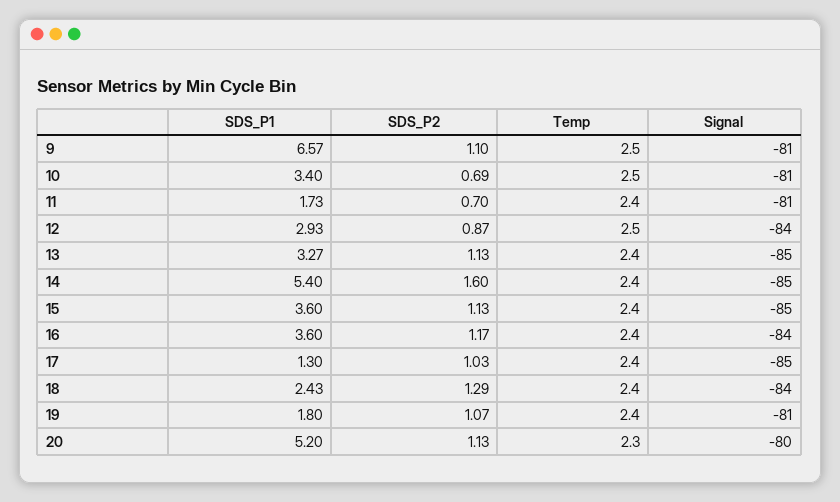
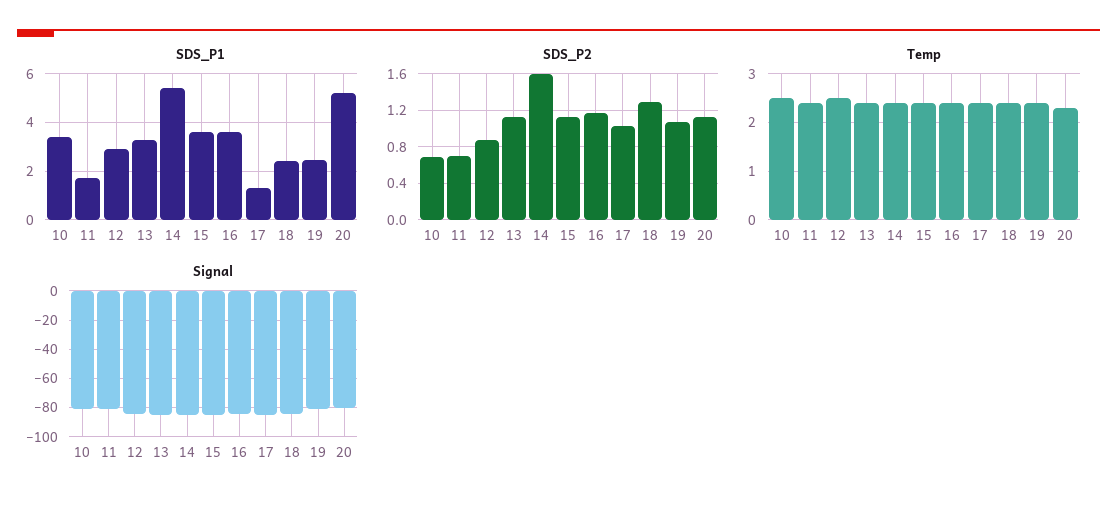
  {
    "SDS_P1": {
-     "9": 6.57,
      "10": 3.4,
      "11": 1.73,
      "12": 2.93,
      "13": 3.27,
      "14": 5.4,
      "15": 3.6,
      "16": 3.6,
      "17": 1.3,
      "18": 2.43,
-     "19": 1.8,
+     "19": 2.5,
      "20": 5.2
    },
    "SDS_P2": {
-     "9": 1.1,
      "10": 0.69,
      "11": 0.7,
      "12": 0.87,
      "13": 1.13,
      "14": 1.6,
      "15": 1.13,
      "16": 1.17,
      "17": 1.03,
      "18": 1.29,
      "19": 1.07,
      "20": 1.13
    },
    "Temp": {
-     "9": 2.5,
      "10": 2.5,
      "11": 2.4,
      "12": 2.5,
      "13": 2.4,
      "14": 2.4,
      "15": 2.4,
      "16": 2.4,
      "17": 2.4,
      "18": 2.4,
      "19": 2.4,
      "20": 2.3
    },
    "Signal": {
-     "9": -81,
      "10": -81,
      "11": -81,
      "12": -84,
      "13": -85,
      "14": -85,
      "15": -85,
      "16": -84,
      "17": -85,
      "18": -84,
      "19": -81,
      "20": -80
    }
  }

